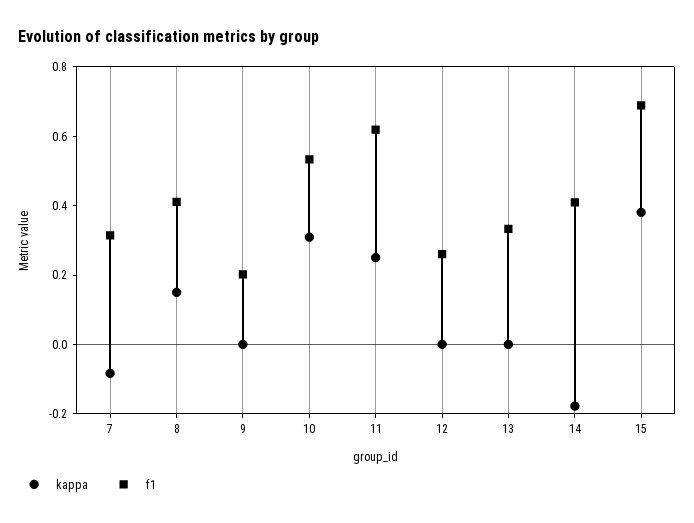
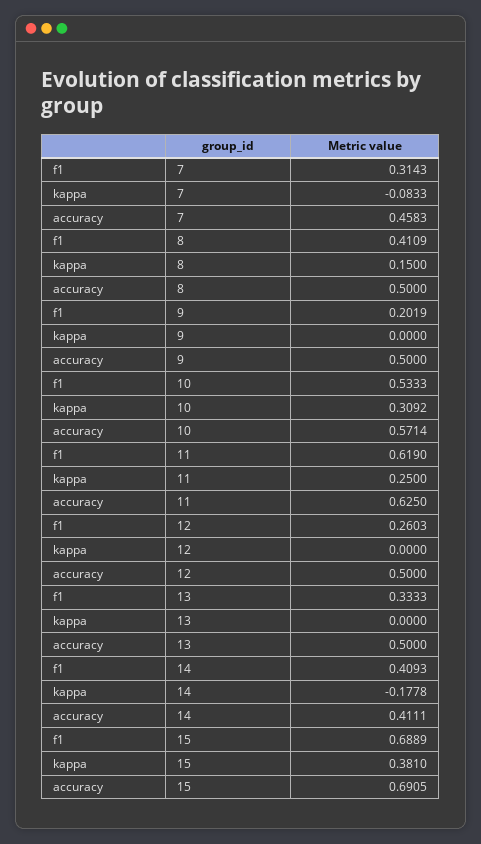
  {
    "kappa": {
      "7": -0.0833,
      "8": 0.15,
      "9": 0,
      "10": 0.3092,
      "11": 0.25,
      "12": 0,
      "13": 0,
      "14": -0.1778,
      "15": 0.381
    },
    "f1": {
      "7": 0.3143,
      "8": 0.4109,
      "9": 0.2019,
      "10": 0.5333,
      "11": 0.619,
      "12": 0.2603,
      "13": 0.3333,
      "14": 0.4093,
      "15": 0.6889
-   }
+   },
+   "accuracy": {
+     "7": 0.4583,
+     "8": 0.5,
+     "9": 0.5,
+     "10": 0.5714,
+     "11": 0.625,
+     "12": 0.5,
+     "13": 0.5,
+     "14": 0.4111,
+     "15": 0.6905
+   }
  }

